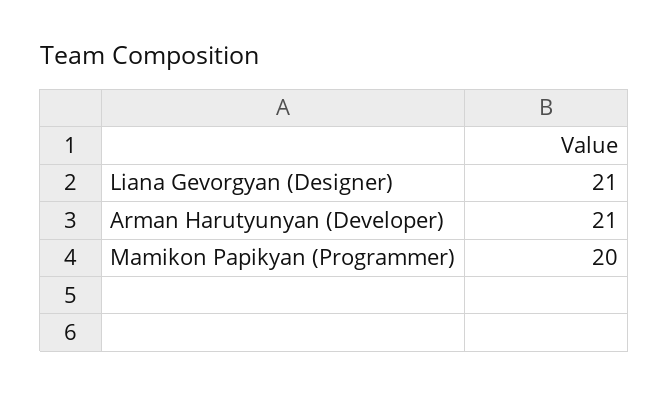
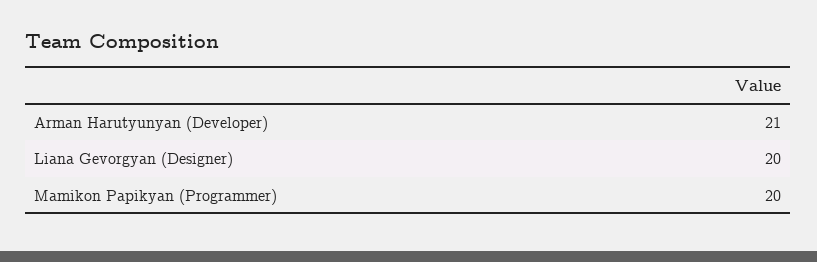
  {
-   "Liana Gevorgyan (Designer)": 21,
+   "Liana Gevorgyan (Designer)": 20,
    "Arman Harutyunyan (Developer)": 21,
    "Mamikon Papikyan (Programmer)": 20
  }

